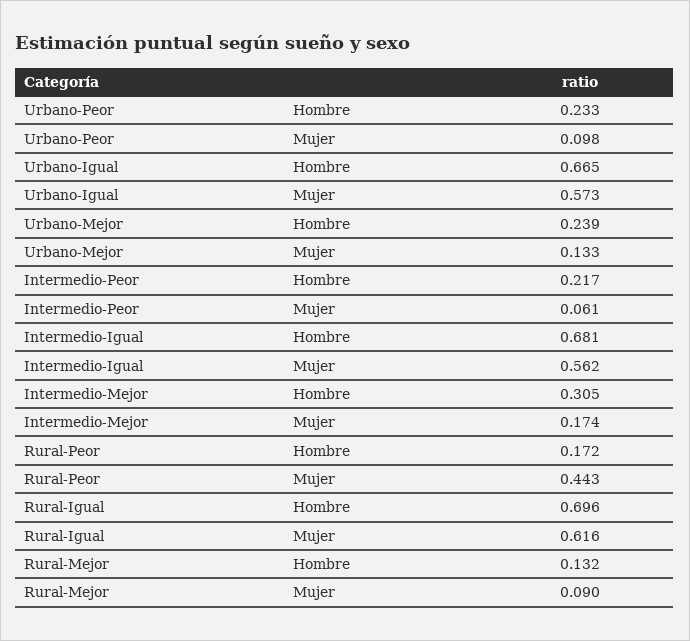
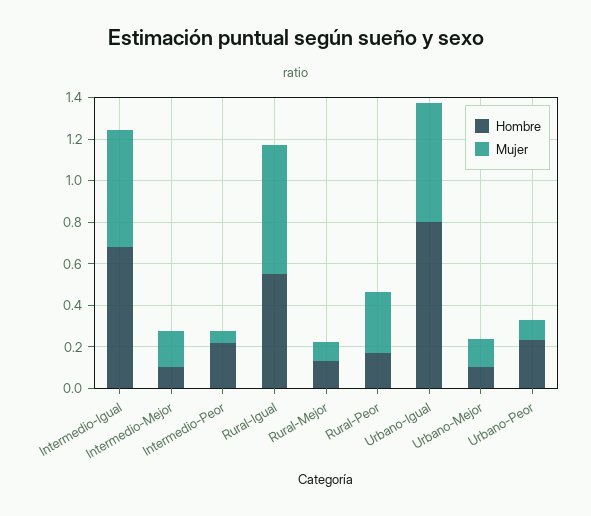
  {
    "Hombre": {
      "Urbano-Peor": 0.233,
-     "Urbano-Igual": 0.665,
+     "Urbano-Igual": 0.8,
-     "Urbano-Mejor": 0.239,
+     "Urbano-Mejor": 0.1,
      "Intermedio-Peor": 0.217,
      "Intermedio-Igual": 0.681,
-     "Intermedio-Mejor": 0.305,
+     "Intermedio-Mejor": 0.1,
      "Rural-Peor": 0.172,
-     "Rural-Igual": 0.696,
+     "Rural-Igual": 0.55,
      "Rural-Mejor": 0.132
    },
    "Mujer": {
      "Urbano-Peor": 0.098,
      "Urbano-Igual": 0.573,
      "Urbano-Mejor": 0.133,
      "Intermedio-Peor": 0.061,
      "Intermedio-Igual": 0.562,
      "Intermedio-Mejor": 0.174,
-     "Rural-Peor": 0.443,
+     "Rural-Peor": 0.3,
      "Rural-Igual": 0.616,
      "Rural-Mejor": 0.09
    }
  }

